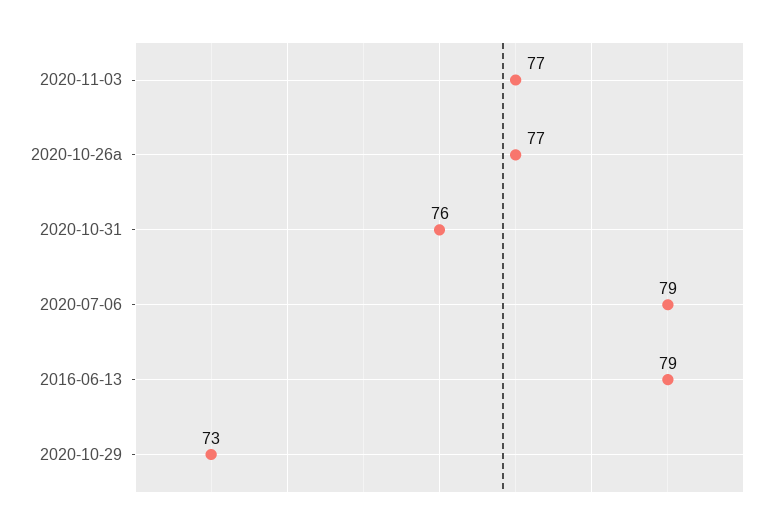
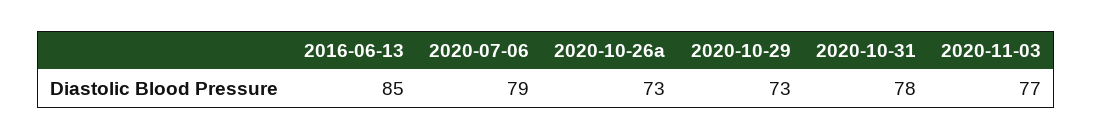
  {
    "2020-11-03": 77,
-   "2020-10-26a": 77,
+   "2020-10-26a": 73,
-   "2020-10-31": 76,
+   "2020-10-31": 78,
    "2020-07-06": 79,
-   "2016-06-13": 79,
+   "2016-06-13": 85,
    "2020-10-29": 73
  }

